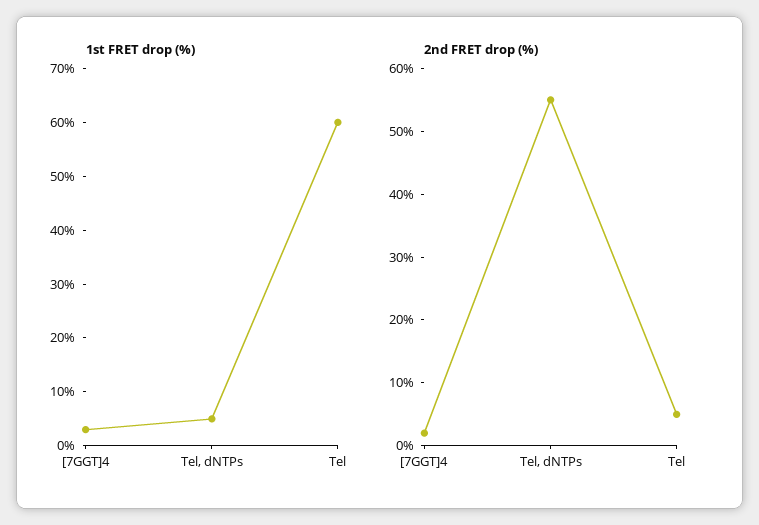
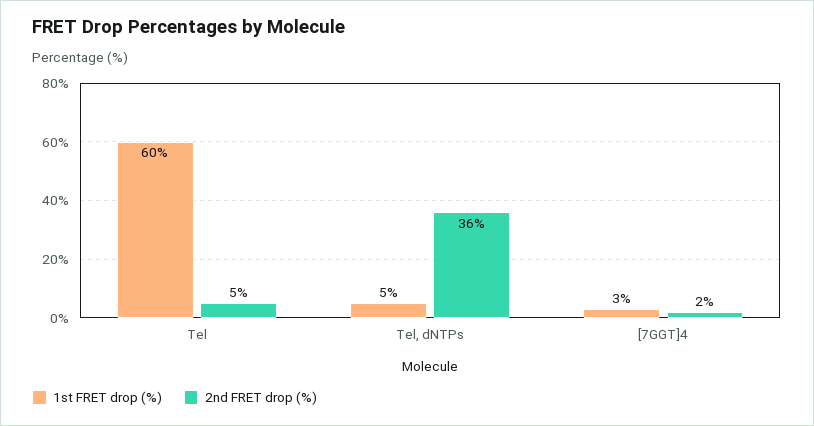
  {
    "1st FRET drop (%)": {
      "[7GGT]4": 3,
      "Tel, dNTPs": 5,
      "Tel": 60
    },
    "2nd FRET drop (%)": {
      "[7GGT]4": 2,
-     "Tel, dNTPs": 55,
+     "Tel, dNTPs": 36,
      "Tel": 5
    }
  }

